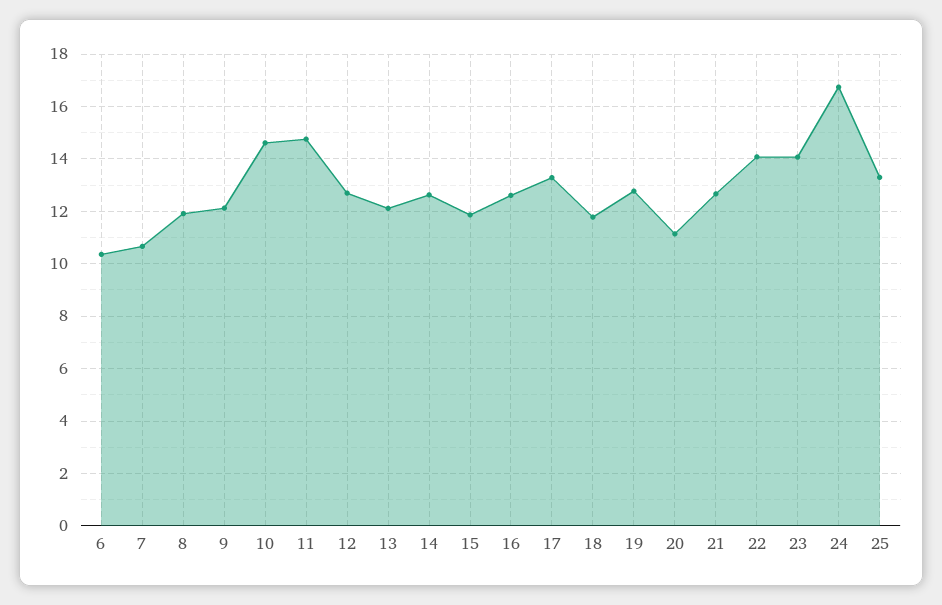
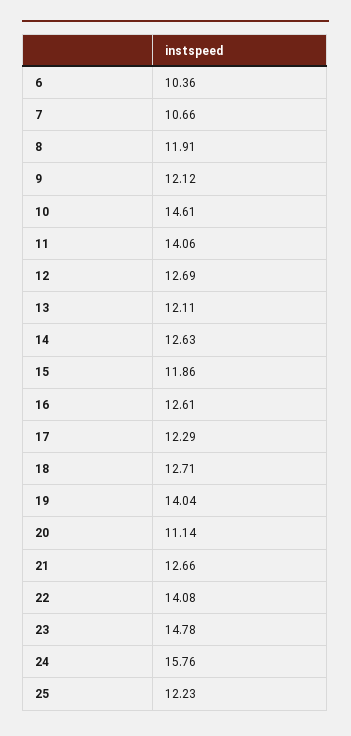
  {
    "6": 10.36,
    "7": 10.66,
    "8": 11.91,
    "9": 12.12,
    "10": 14.61,
-   "11": 14.75,
+   "11": 14.06,
    "12": 12.69,
    "13": 12.11,
    "14": 12.63,
    "15": 11.86,
    "16": 12.61,
-   "17": 13.25,
+   "17": 12.29,
-   "18": 11.75,
+   "18": 12.71,
-   "19": 12.75,
+   "19": 14.04,
    "20": 11.14,
    "21": 12.66,
    "22": 14.08,
-   "23": 14,
+   "23": 14.78,
-   "24": 16.75,
+   "24": 15.76,
-   "25": 13.25
+   "25": 12.23
  }

